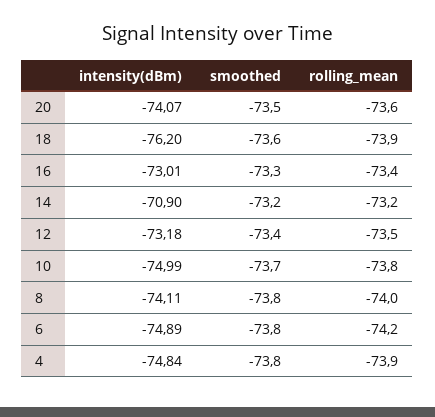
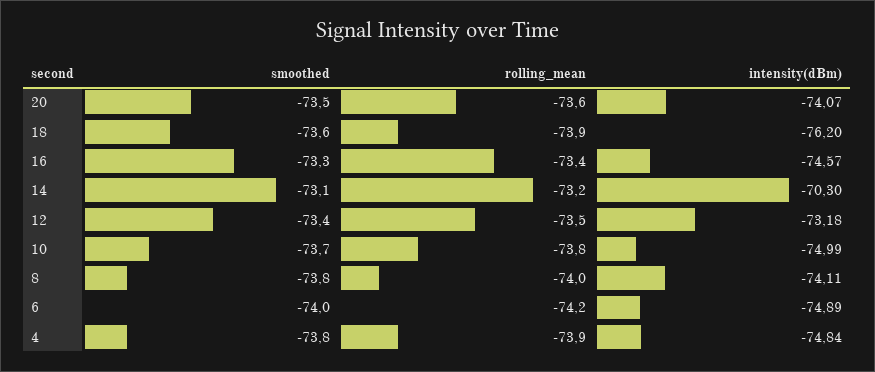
  {
    "intensity(dBm)": {
      "20": -74.07,
      "18": -76.2,
-     "16": -73.01,
+     "16": -74.57,
-     "14": -70.9,
+     "14": -70.3,
      "12": -73.18,
      "10": -74.99,
      "8": -74.11,
      "6": -74.89,
      "4": -74.84
    },
    "smoothed": {
      "20": -73.5,
      "18": -73.6,
      "16": -73.3,
-     "14": -73.2,
+     "14": -73.1,
      "12": -73.4,
      "10": -73.7,
      "8": -73.8,
-     "6": -73.8,
+     "6": -74,
      "4": -73.8
    },
    "rolling_mean": {
      "20": -73.6,
      "18": -73.9,
      "16": -73.4,
      "14": -73.2,
      "12": -73.5,
      "10": -73.8,
      "8": -74,
      "6": -74.2,
      "4": -73.9
    }
  }

